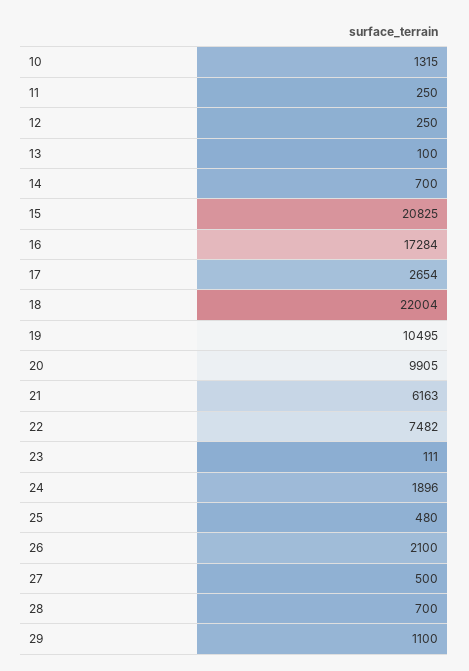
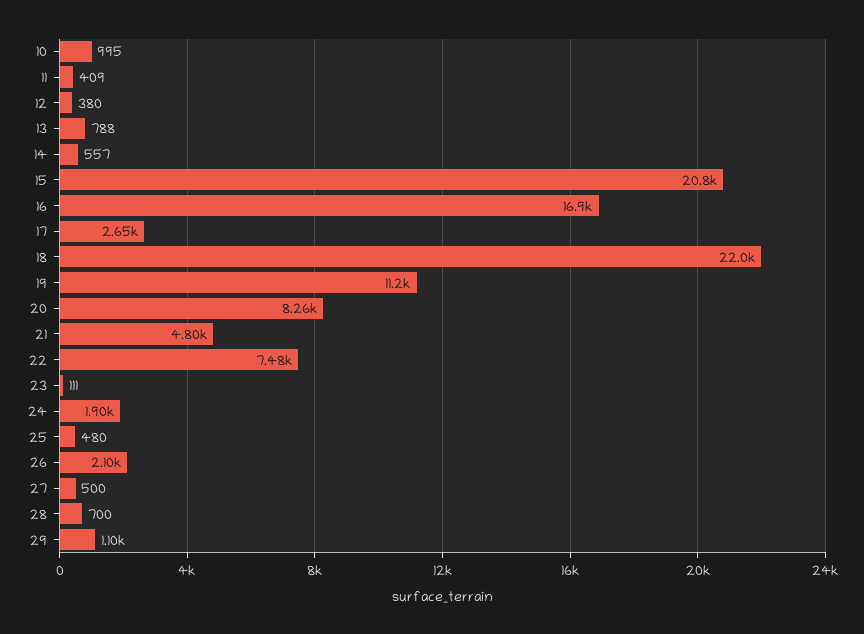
  {
-   "10": 1315,
+   "10": 995,
-   "11": 250,
+   "11": 409,
-   "12": 250,
+   "12": 380,
-   "13": 100,
+   "13": 788,
-   "14": 700,
+   "14": 557,
    "15": 20825,
-   "16": 17284,
+   "16": 16900,
    "17": 2654,
    "18": 22004,
-   "19": 10495,
+   "19": 11200,
-   "20": 9905,
+   "20": 8260,
-   "21": 6163,
+   "21": 4800,
    "22": 7482,
    "23": 111,
    "24": 1896,
    "25": 480,
    "26": 2100,
    "27": 500,
    "28": 700,
    "29": 1100
  }

